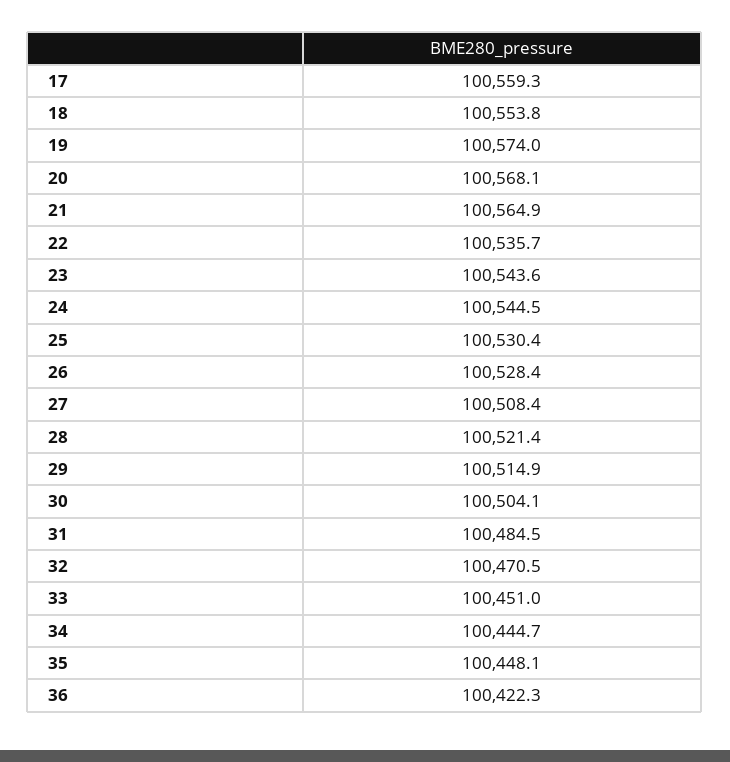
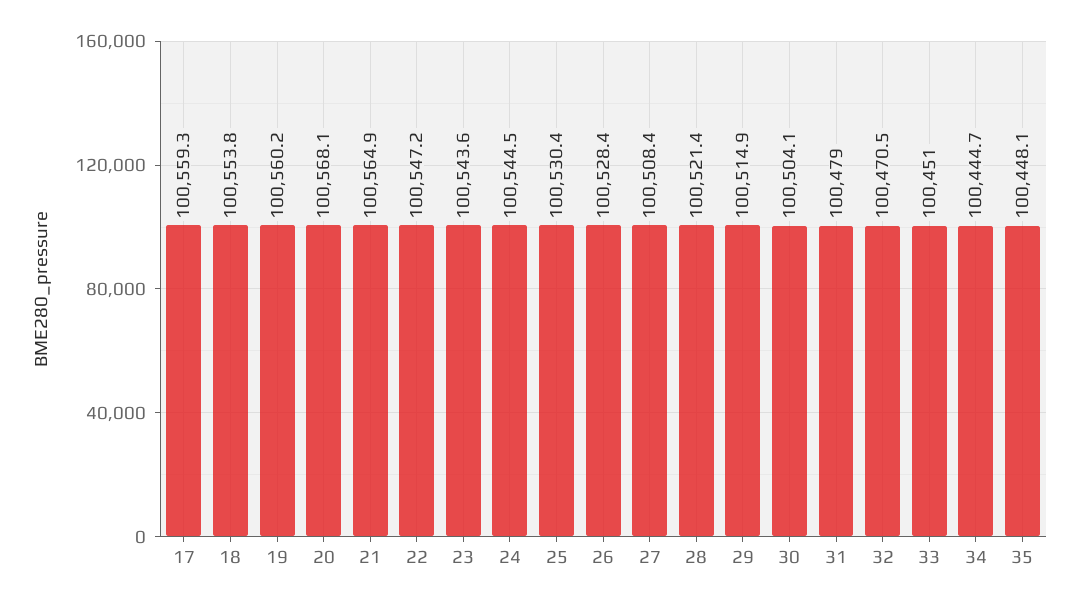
  {
    "17": 100559.3,
    "18": 100553.8,
-   "19": 100574,
+   "19": 100560.2,
    "20": 100568.1,
    "21": 100564.9,
-   "22": 100535.7,
+   "22": 100547.2,
    "23": 100543.6,
    "24": 100544.5,
    "25": 100530.4,
    "26": 100528.4,
    "27": 100508.4,
    "28": 100521.4,
    "29": 100514.9,
    "30": 100504.1,
-   "31": 100484.5,
+   "31": 100479,
    "32": 100470.5,
    "33": 100451,
    "34": 100444.7,
-   "35": 100448.1,
+   "35": 100448.1
-   "36": 100422.3
  }

